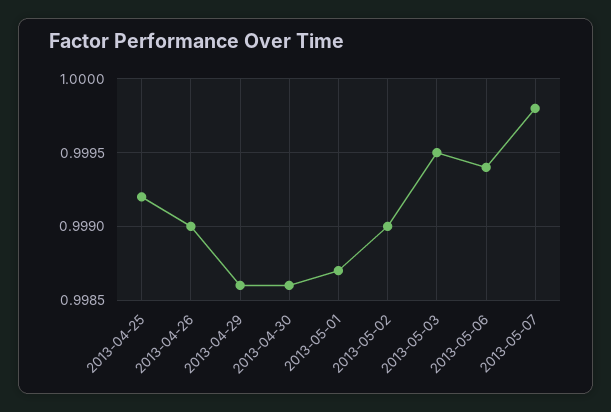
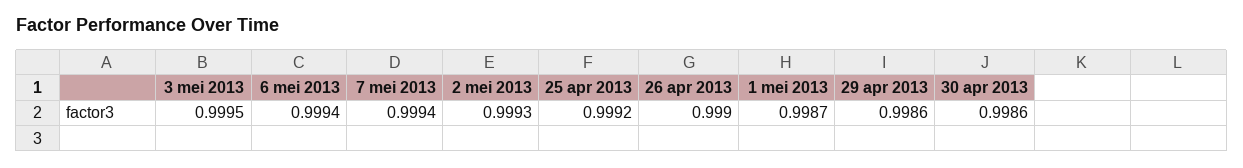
  {
    "2013-04-25": 0.9992,
    "2013-04-26": 0.999,
    "2013-04-29": 0.9986,
    "2013-04-30": 0.9986,
    "2013-05-01": 0.9987,
-   "2013-05-02": 0.999,
+   "2013-05-02": 0.9993,
    "2013-05-03": 0.9995,
    "2013-05-06": 0.9994,
-   "2013-05-07": 0.9998
+   "2013-05-07": 0.9994
  }

